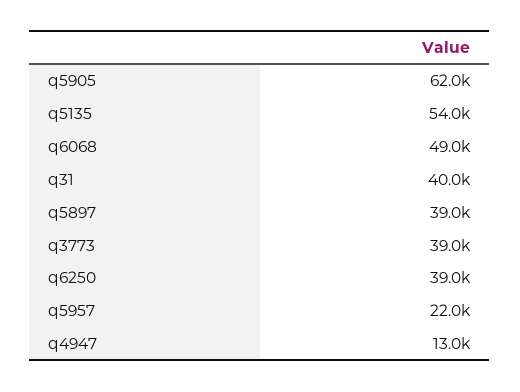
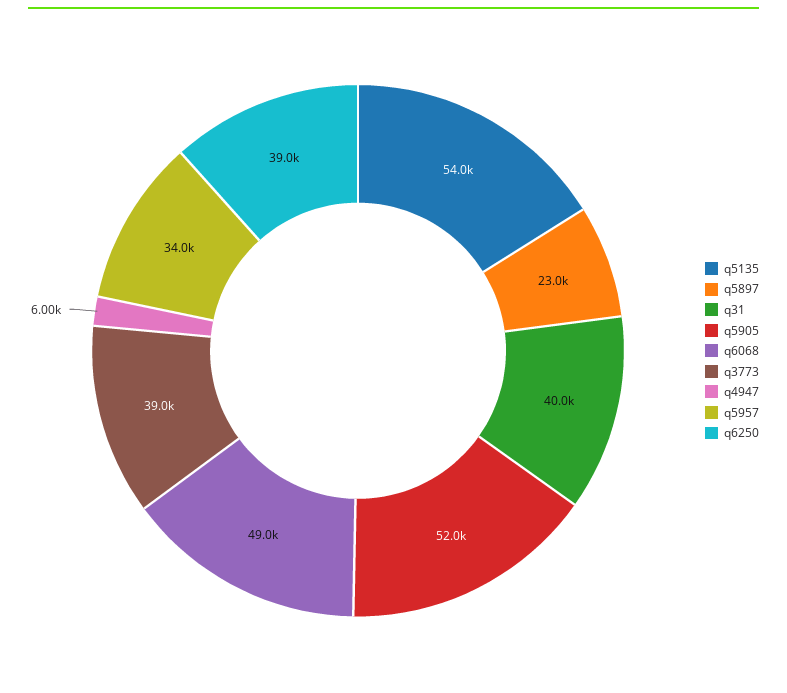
  {
-   "q5905": 62000,
+   "q5905": 52000,
    "q5135": 54000,
    "q6068": 49000,
    "q31": 40000,
-   "q5897": 39000,
+   "q5897": 23000,
    "q3773": 39000,
    "q6250": 39000,
-   "q5957": 22000,
+   "q5957": 34000,
-   "q4947": 13000
+   "q4947": 6000
  }

